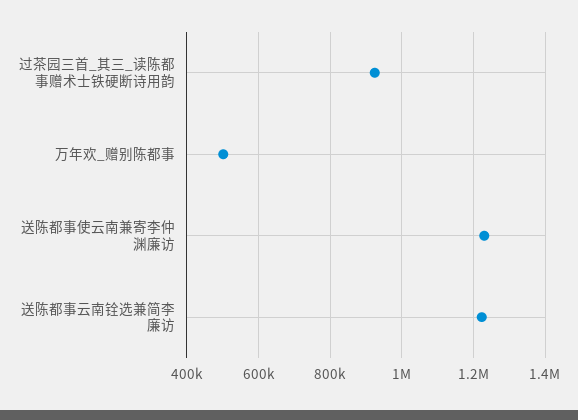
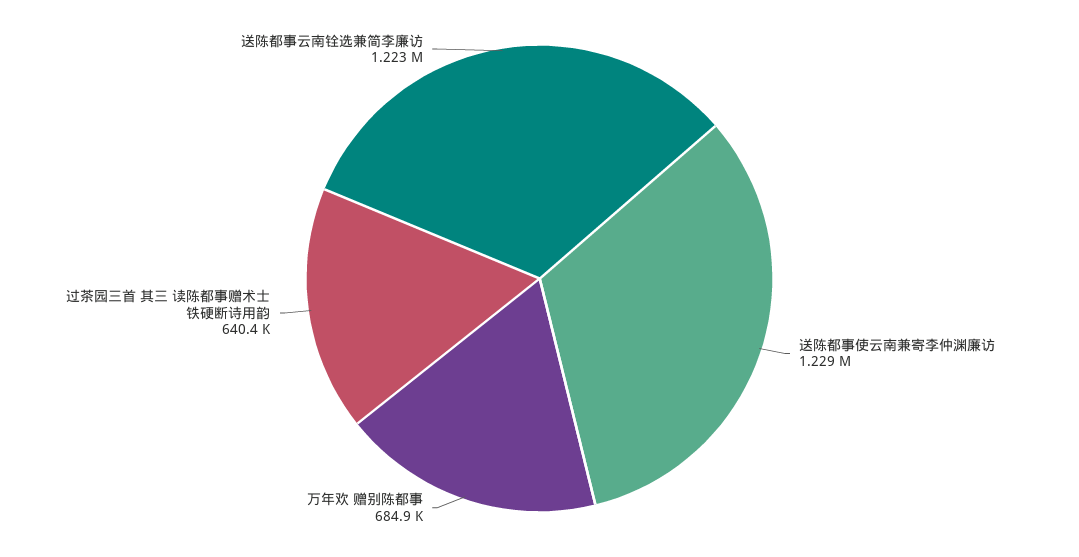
  {
-   "过茶园三首_其三_读陈都事赠术士铁硬断诗用韵": 920000,
+   "过茶园三首_其三_读陈都事赠术士铁硬断诗用韵": 640400,
-   "万年欢_赠别陈都事": 500000,
+   "万年欢_赠别陈都事": 684900,
    "送陈都事使云南兼寄李仲渊廉访": 1229000,
    "送陈都事云南铨选兼简李廉访": 1223000
  }

